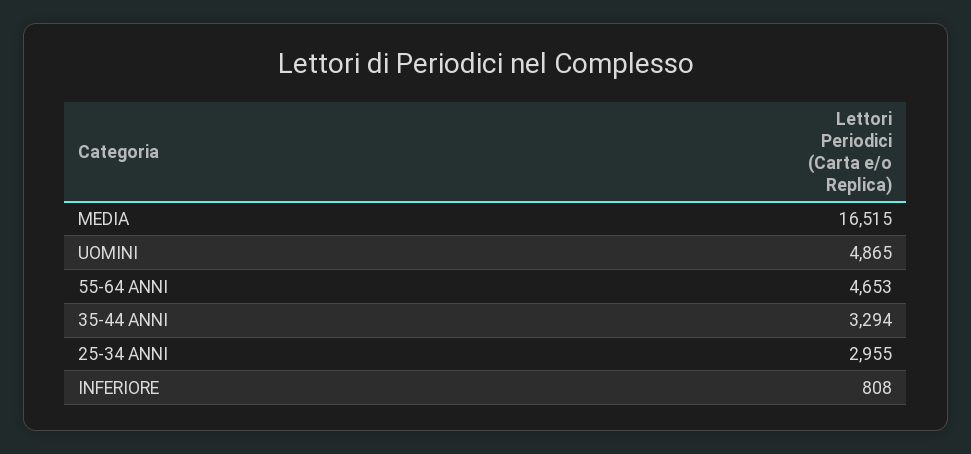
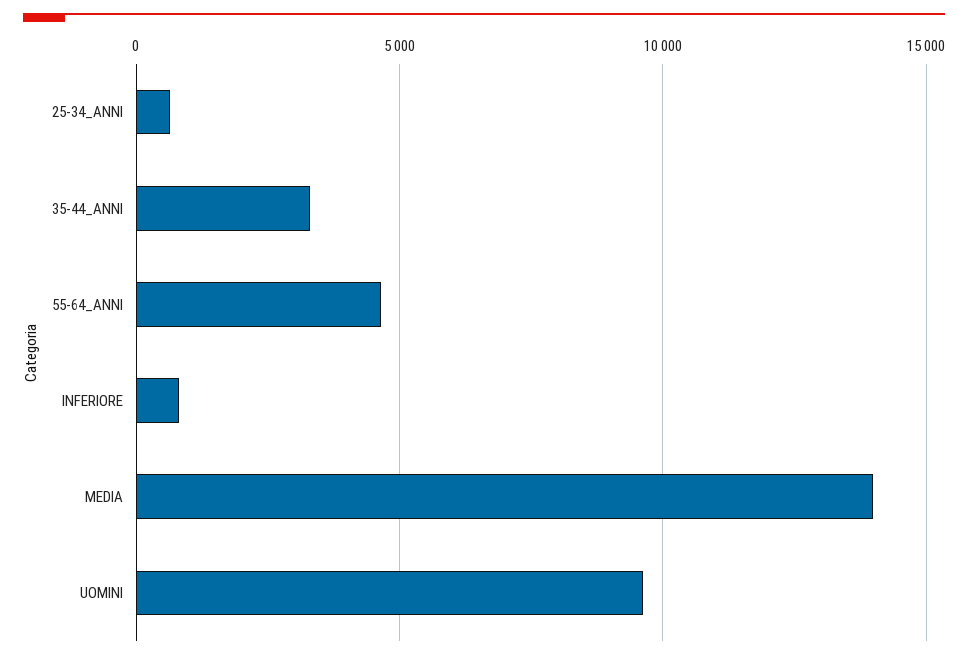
  {
-   "MEDIA": 16515,
+   "MEDIA": 14000,
-   "UOMINI": 4865,
+   "UOMINI": 9500,
    "55-64 ANNI": 4653,
    "35-44 ANNI": 3294,
-   "25-34 ANNI": 2955,
+   "25-34 ANNI": 500,
    "INFERIORE": 808
  }

